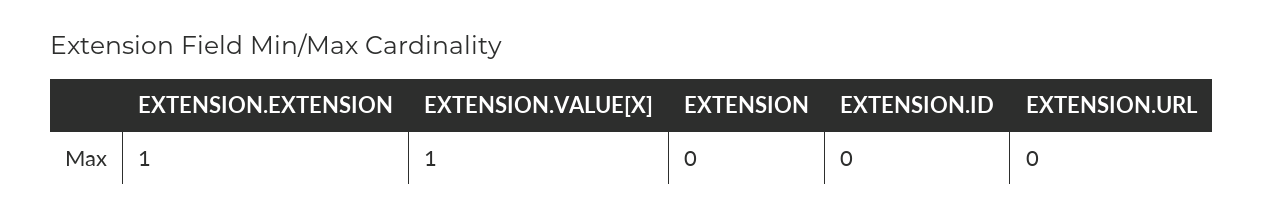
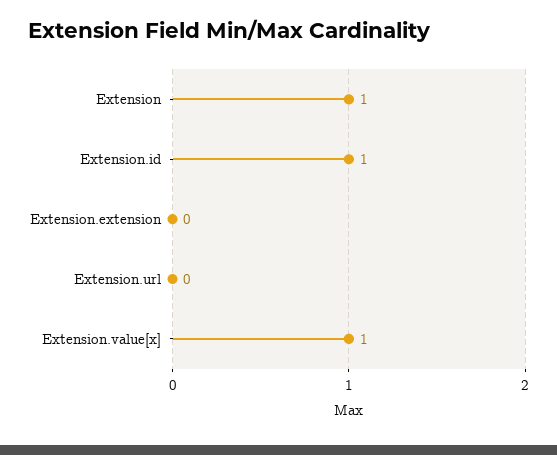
  {
-   "EXTENSION.EXTENSION": 1,
+   "EXTENSION.EXTENSION": 0,
    "EXTENSION.VALUE[X]": 1,
-   "EXTENSION": 0,
+   "EXTENSION": 1,
-   "EXTENSION.ID": 0,
+   "EXTENSION.ID": 1,
    "EXTENSION.URL": 0
  }

